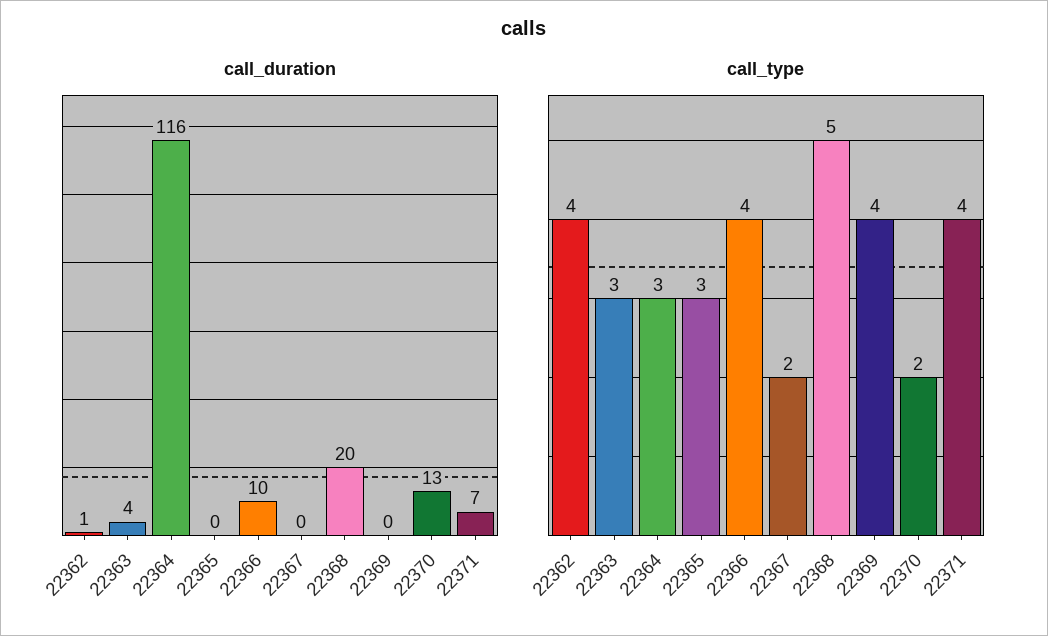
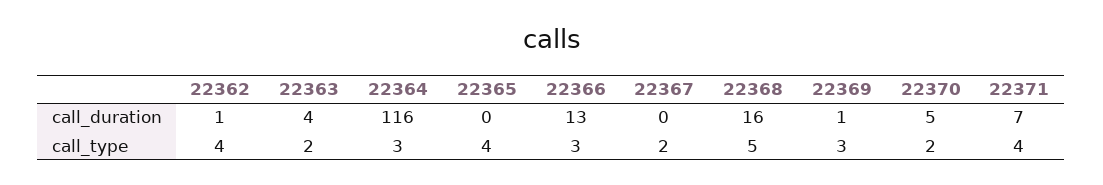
  {
    "call_duration": {
      "22362": 1,
      "22363": 4,
      "22364": 116,
      "22365": 0,
-     "22366": 10,
+     "22366": 13,
      "22367": 0,
-     "22368": 20,
+     "22368": 16,
-     "22369": 0,
+     "22369": 1,
-     "22370": 13,
+     "22370": 5,
      "22371": 7
    },
    "call_type": {
      "22362": 4,
-     "22363": 3,
+     "22363": 2,
      "22364": 3,
-     "22365": 3,
+     "22365": 4,
-     "22366": 4,
+     "22366": 3,
      "22367": 2,
      "22368": 5,
-     "22369": 4,
+     "22369": 3,
      "22370": 2,
      "22371": 4
    }
  }

